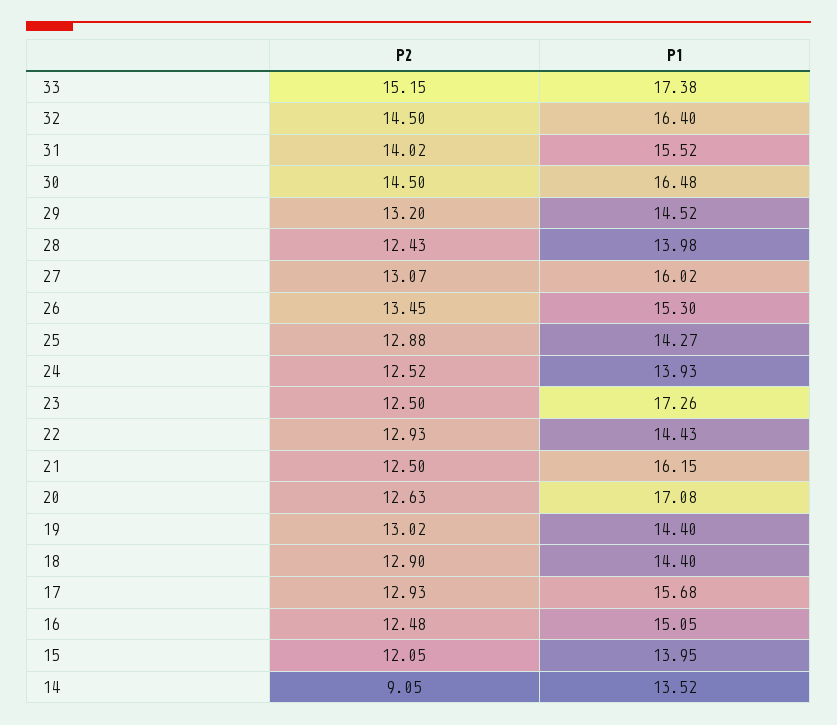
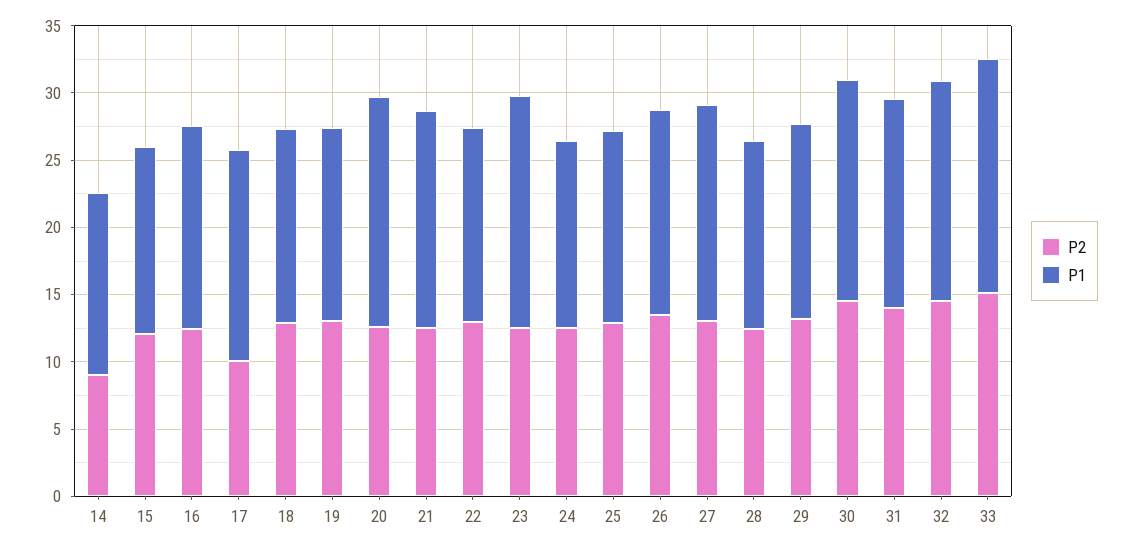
  {
    "P2": {
      "33": 15.15,
      "32": 14.5,
      "31": 14.02,
      "30": 14.5,
      "29": 13.2,
      "28": 12.43,
      "27": 13.07,
      "26": 13.45,
      "25": 12.88,
      "24": 12.52,
      "23": 12.5,
      "22": 12.93,
      "21": 12.5,
      "20": 12.63,
      "19": 13.02,
      "18": 12.9,
-     "17": 12.93,
+     "17": 10,
      "16": 12.48,
      "15": 12.05,
      "14": 9.05
    },
    "P1": {
      "33": 17.38,
      "32": 16.4,
      "31": 15.52,
      "30": 16.48,
      "29": 14.52,
      "28": 13.98,
      "27": 16.02,
      "26": 15.3,
      "25": 14.27,
      "24": 13.93,
      "23": 17.26,
      "22": 14.43,
      "21": 16.15,
      "20": 17.08,
      "19": 14.4,
      "18": 14.4,
      "17": 15.68,
      "16": 15.05,
      "15": 13.95,
      "14": 13.52
    }
  }

